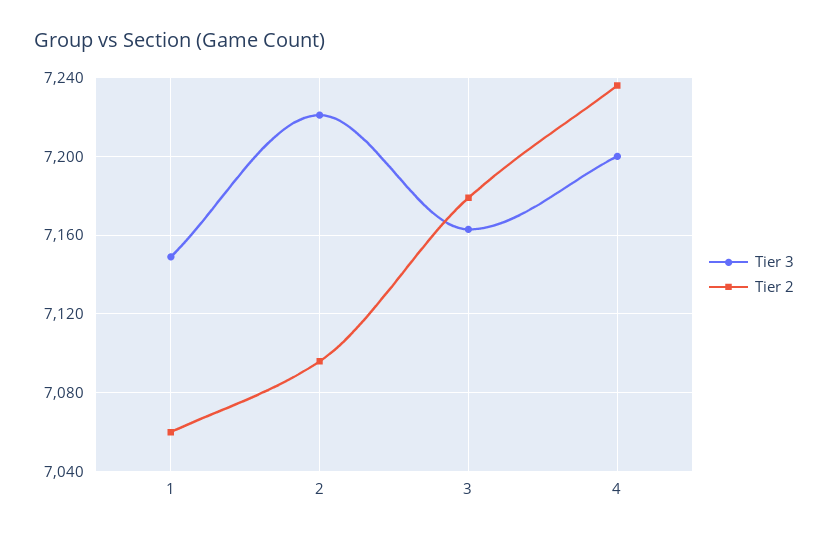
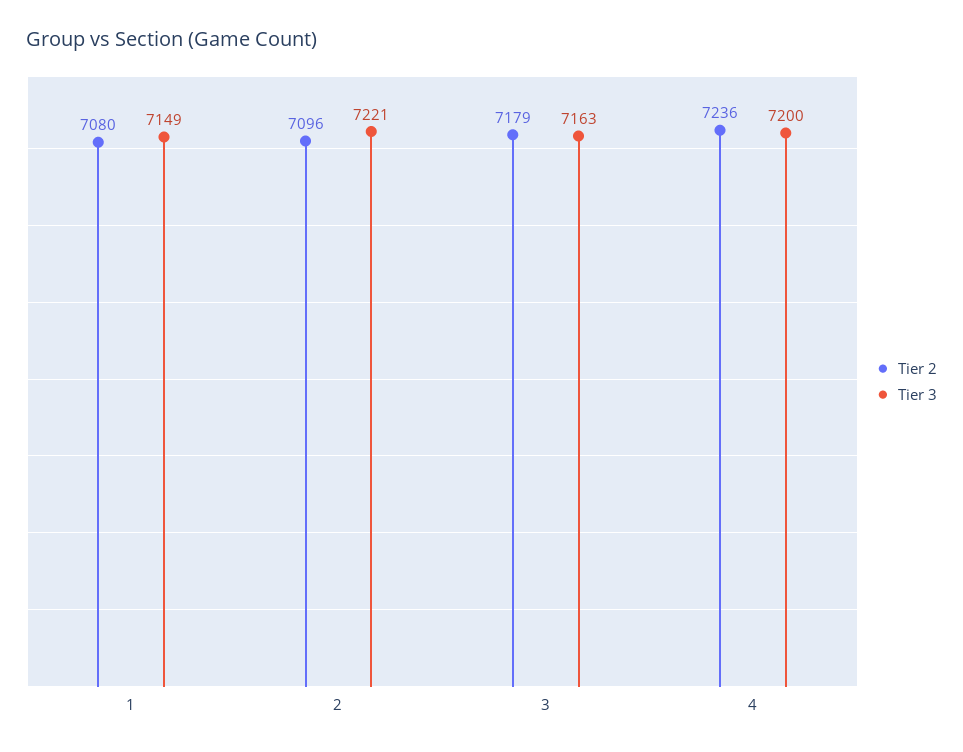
  {
    "Tier 3": {
      "1": 7149,
      "2": 7221,
      "3": 7163,
      "4": 7200
    },
    "Tier 2": {
-     "1": 7060,
+     "1": 7080,
      "2": 7096,
      "3": 7179,
      "4": 7236
    }
  }

